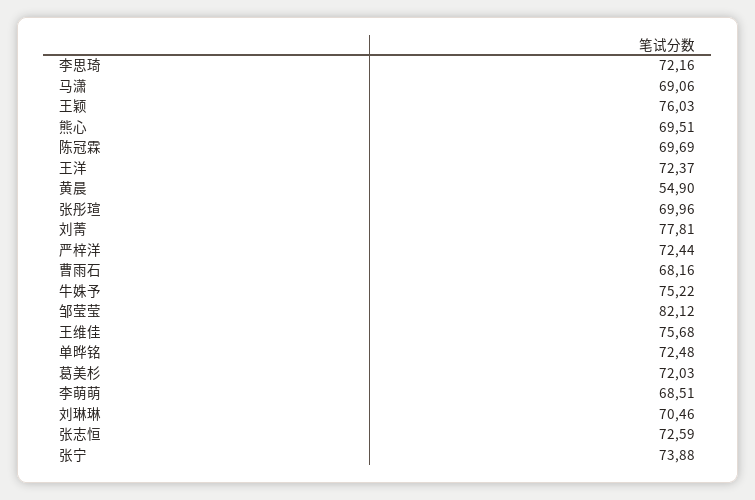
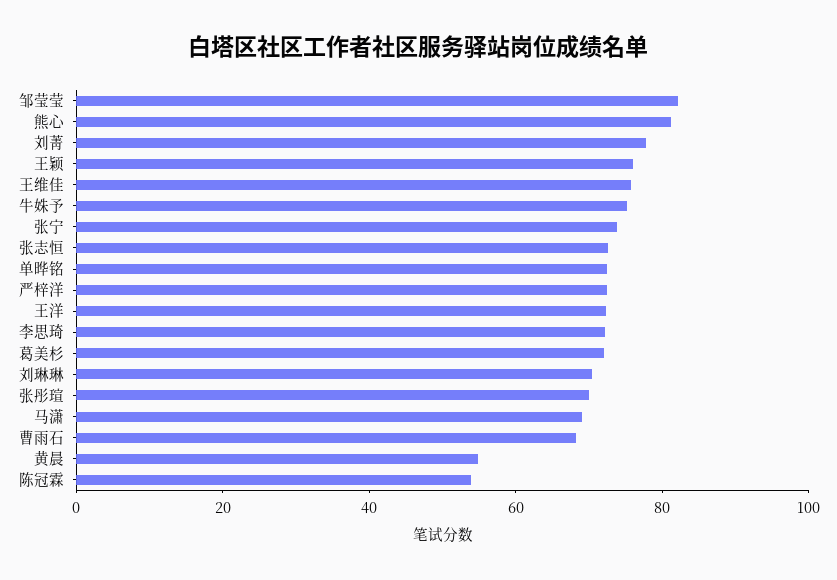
  {
    "李思琦": 72.16,
    "马潇": 69.06,
    "王颖": 76.03,
-   "熊心": 69.51,
+   "熊心": 80,
-   "陈冠霖": 69.69,
+   "陈冠霖": 55,
    "王洋": 72.37,
    "黄晨": 54.9,
    "张彤瑄": 69.96,
    "刘菁": 77.81,
    "严梓洋": 72.44,
    "曹雨石": 68.16,
    "牛姝予": 75.22,
    "邹莹莹": 82.12,
    "王维佳": 75.68,
    "单晔铭": 72.48,
    "葛美杉": 72.03,
-   "李萌萌": 68.51,
    "刘琳琳": 70.46,
    "张志恒": 72.59,
    "张宁": 73.88
  }

